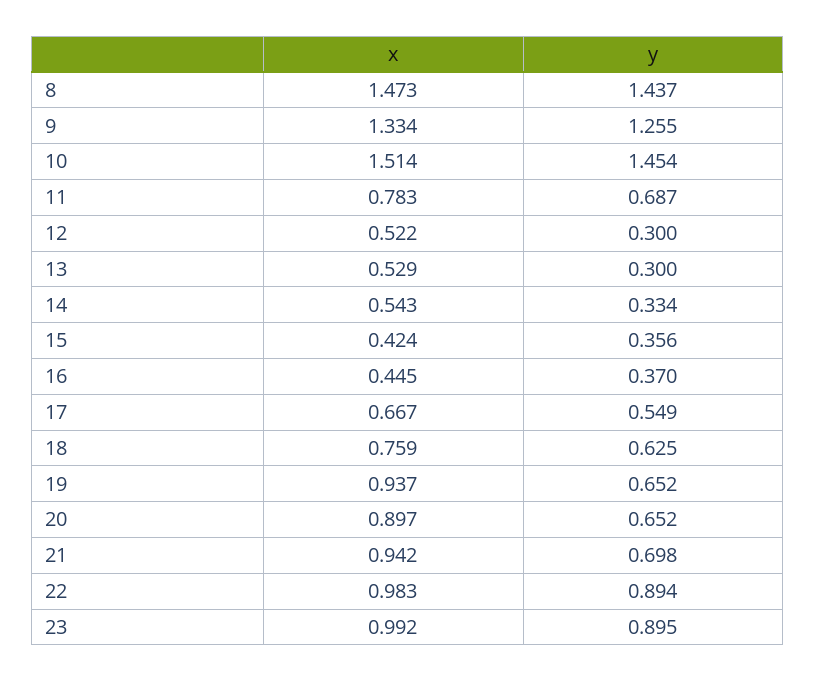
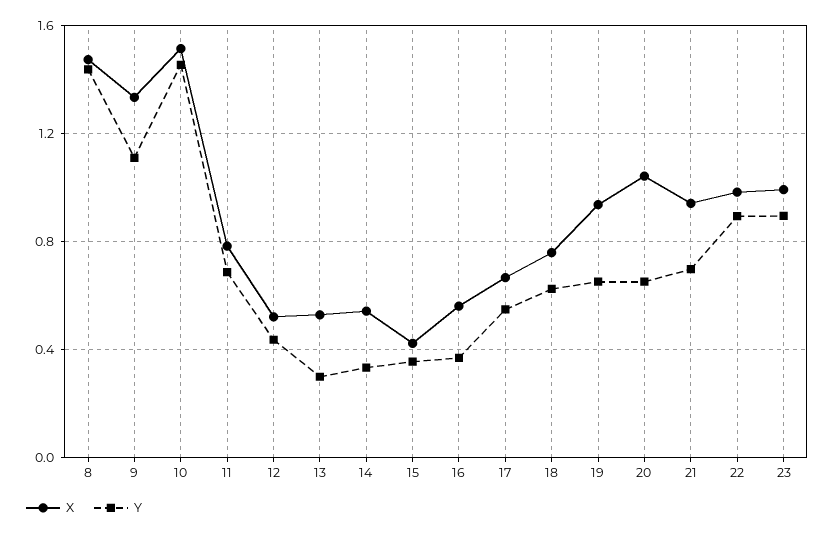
  {
    "x": {
      "8": 1.473,
      "9": 1.334,
      "10": 1.514,
      "11": 0.783,
      "12": 0.522,
      "13": 0.529,
      "14": 0.543,
      "15": 0.424,
-     "16": 0.445,
+     "16": 0.55,
      "17": 0.667,
      "18": 0.759,
      "19": 0.937,
-     "20": 0.897,
+     "20": 1.05,
      "21": 0.942,
      "22": 0.983,
      "23": 0.992
    },
    "y": {
      "8": 1.437,
-     "9": 1.255,
+     "9": 1.1,
      "10": 1.454,
      "11": 0.687,
-     "12": 0.3,
+     "12": 0.45,
      "13": 0.3,
      "14": 0.334,
      "15": 0.356,
      "16": 0.37,
      "17": 0.549,
      "18": 0.625,
      "19": 0.652,
      "20": 0.652,
      "21": 0.698,
      "22": 0.894,
      "23": 0.895
    }
  }

